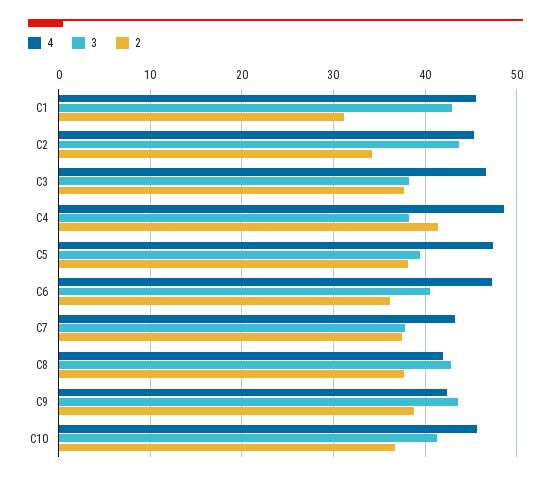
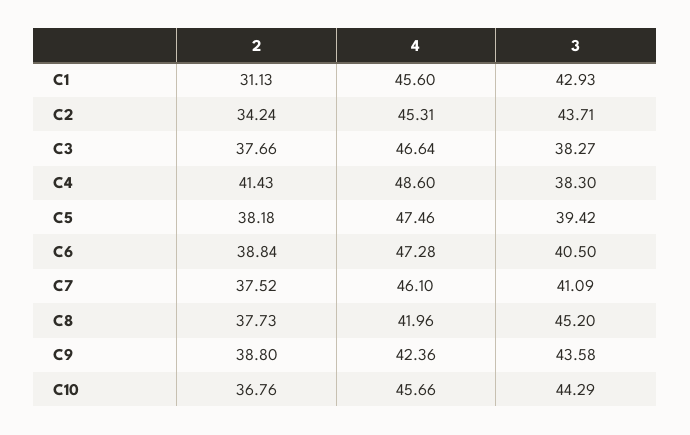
  {
    "4": {
      "C1": 45.6,
      "C2": 45.31,
      "C3": 46.64,
      "C4": 48.6,
      "C5": 47.46,
      "C6": 47.28,
-     "C7": 43,
+     "C7": 46.1,
      "C8": 41.96,
      "C9": 42.36,
      "C10": 45.66
    },
    "3": {
      "C1": 42.93,
      "C2": 43.71,
      "C3": 38.27,
      "C4": 38.3,
      "C5": 39.42,
      "C6": 40.5,
-     "C7": 38,
+     "C7": 41.09,
-     "C8": 43,
+     "C8": 45.2,
      "C9": 43.58,
-     "C10": 41
+     "C10": 44.29
    },
    "2": {
      "C1": 31.13,
      "C2": 34.24,
      "C3": 37.66,
      "C4": 41.43,
      "C5": 38.18,
-     "C6": 36,
+     "C6": 38.84,
      "C7": 37.52,
      "C8": 37.73,
      "C9": 38.8,
      "C10": 36.76
    }
  }

